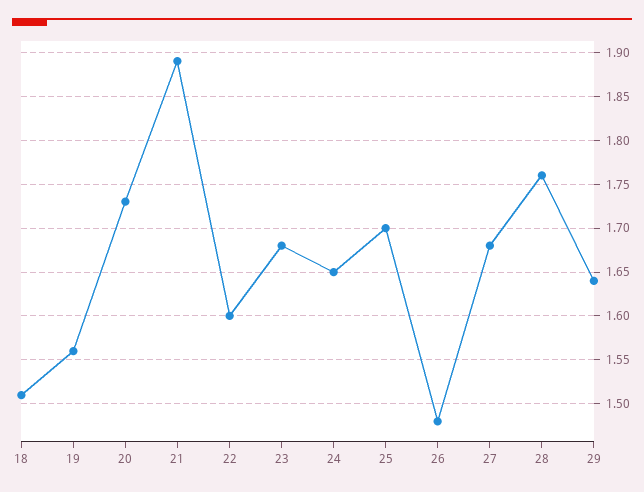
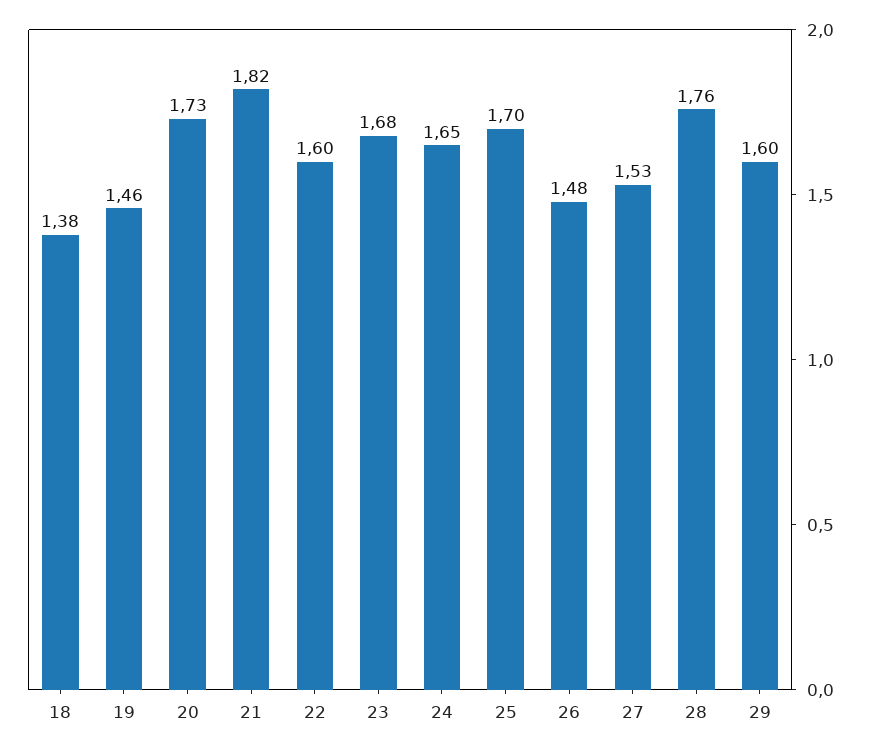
  {
-   "18": 1.51,
+   "18": 1.38,
-   "19": 1.56,
+   "19": 1.46,
    "20": 1.73,
-   "21": 1.89,
+   "21": 1.82,
    "22": 1.6,
    "23": 1.68,
    "24": 1.65,
    "25": 1.7,
    "26": 1.48,
-   "27": 1.68,
+   "27": 1.53,
    "28": 1.76,
-   "29": 1.64
+   "29": 1.6
  }

